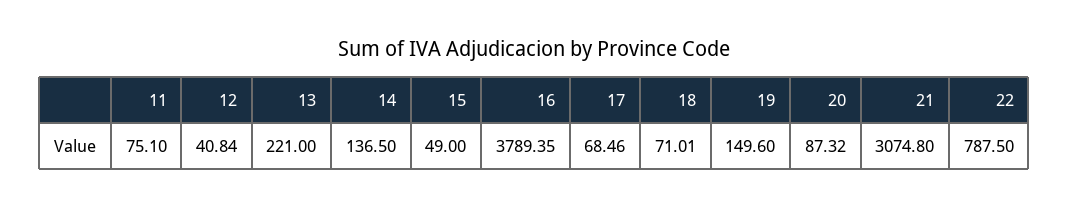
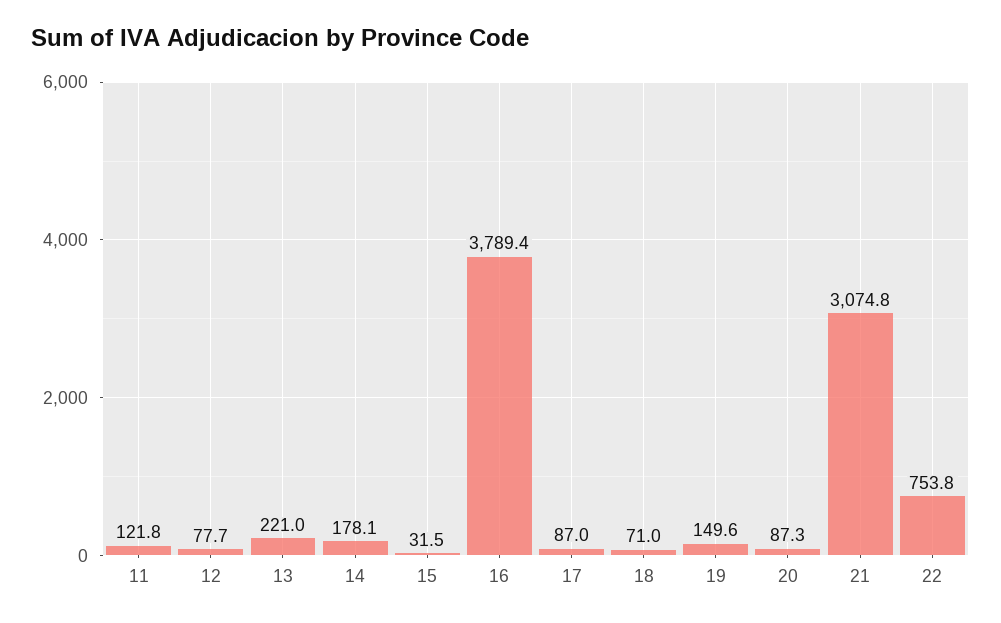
  {
-   "11": 75.1,
+   "11": 121.8,
-   "12": 40.84,
+   "12": 77.7,
    "13": 221,
-   "14": 136.5,
+   "14": 178.1,
-   "15": 49,
+   "15": 31.5,
    "16": 3789.35,
-   "17": 68.46,
+   "17": 87,
    "18": 71.01,
    "19": 149.6,
    "20": 87.32,
    "21": 3074.8,
-   "22": 787.5
+   "22": 753.8
  }

